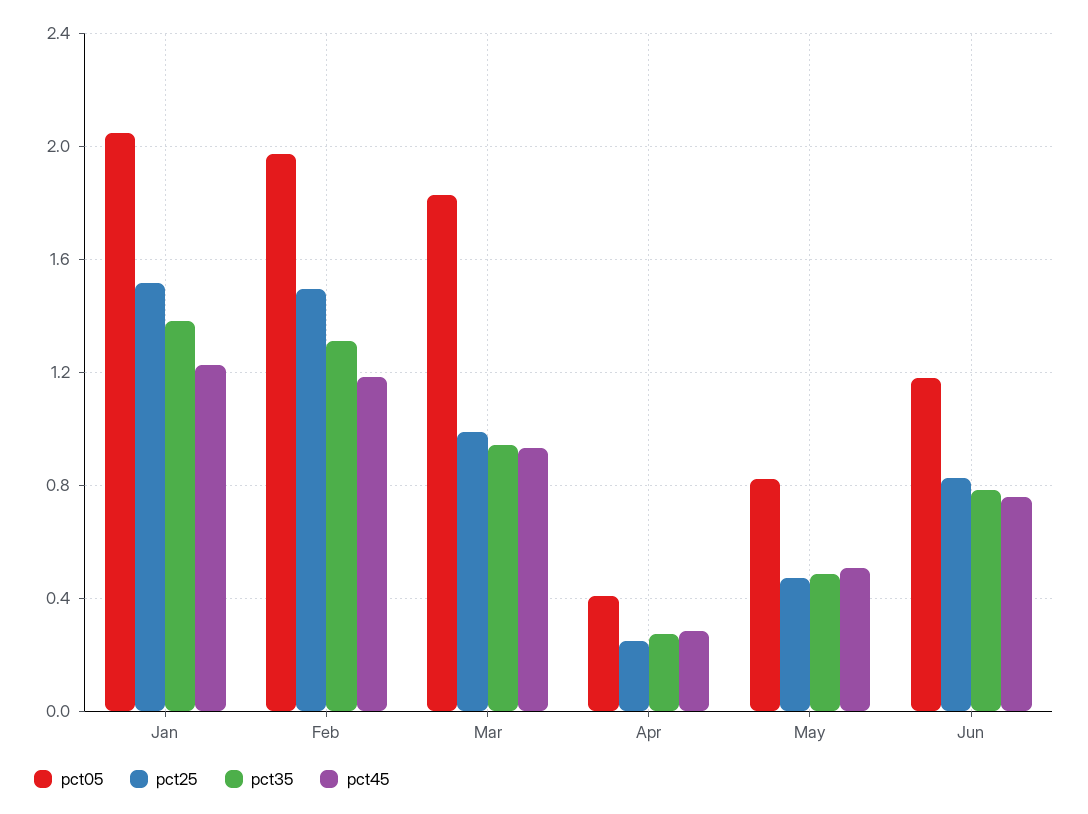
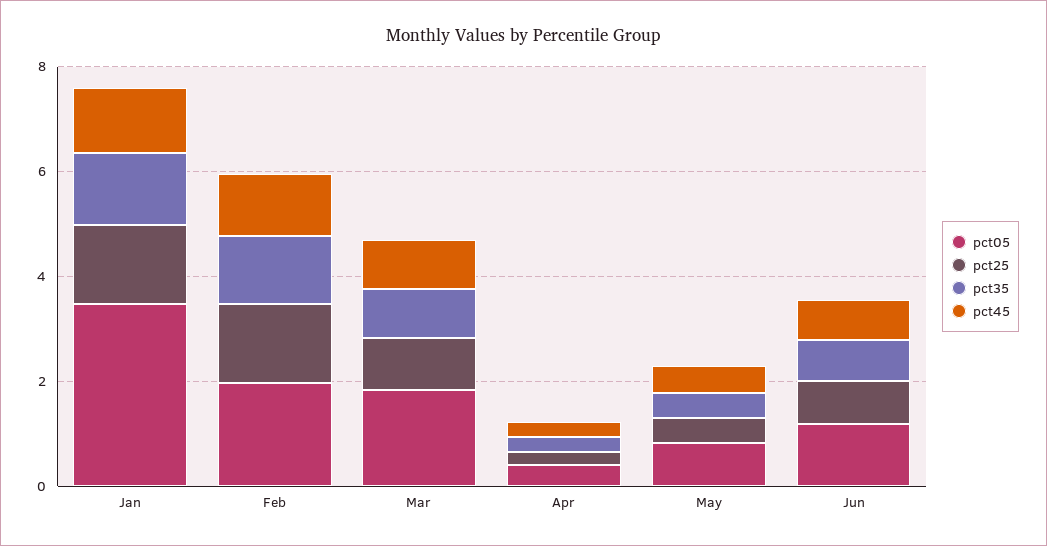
  {
    "pct05": {
-     "Jan": 2.05,
+     "Jan": 3.5,
      "Feb": 1.95,
      "Mar": 1.85,
      "Apr": 0.4,
      "May": 0.8,
      "Jun": 1.2
    },
    "pct25": {
      "Jan": 1.5,
      "Feb": 1.5,
      "Mar": 1,
      "Apr": 0.25,
      "May": 0.45,
      "Jun": 0.85
    },
    "pct35": {
      "Jan": 1.4,
      "Feb": 1.3,
      "Mar": 0.95,
      "Apr": 0.25,
      "May": 0.5,
      "Jun": 0.8
    },
    "pct45": {
      "Jan": 1.2,
      "Feb": 1.2,
      "Mar": 0.95,
      "Apr": 0.3,
      "May": 0.5,
      "Jun": 0.75
    }
  }

